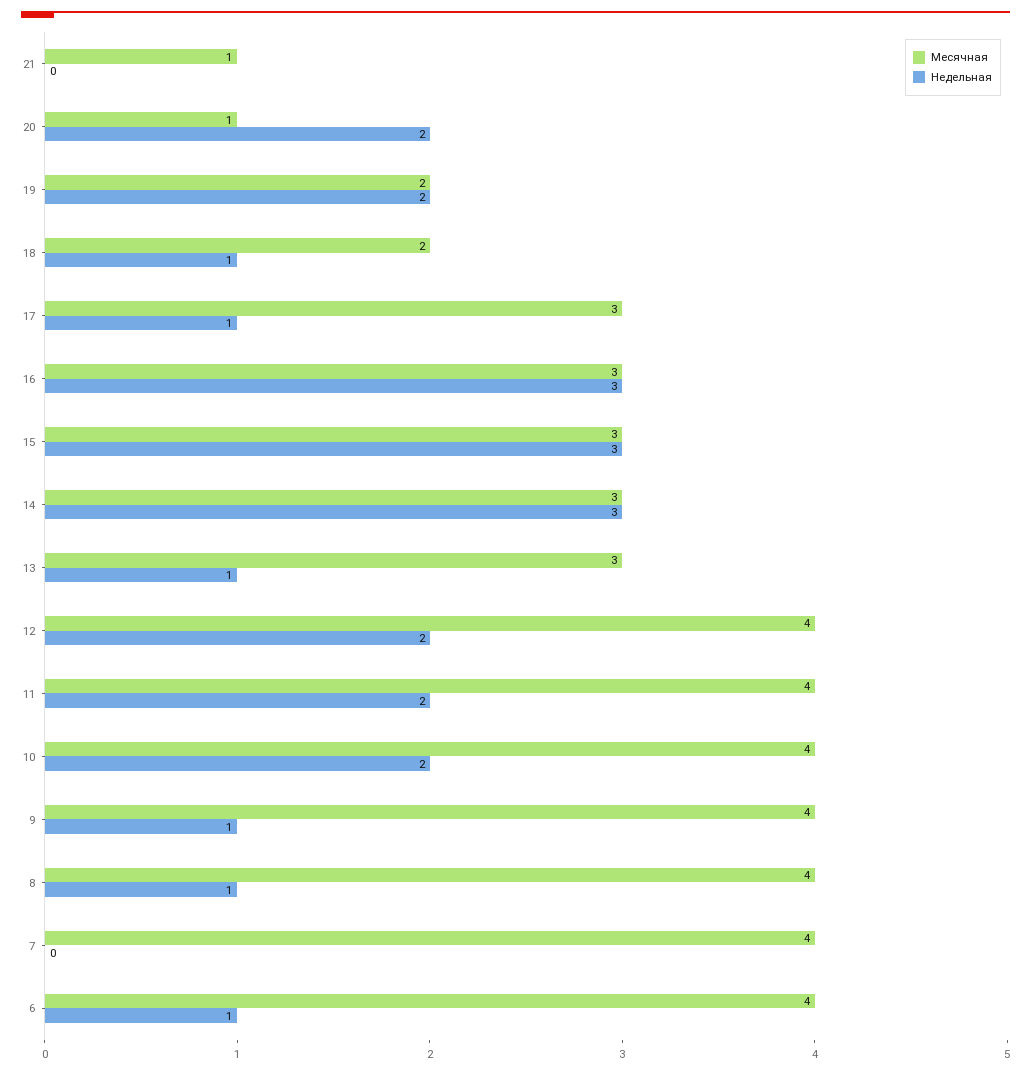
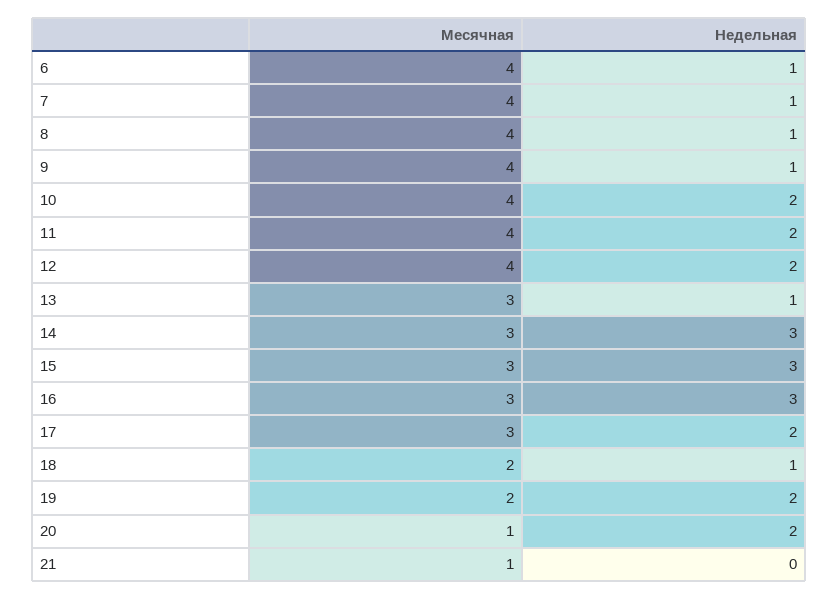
  {
    "Месячная": {
      "21": 1,
      "20": 1,
      "19": 2,
      "18": 2,
      "17": 3,
      "16": 3,
      "15": 3,
      "14": 3,
      "13": 3,
      "12": 4,
      "11": 4,
      "10": 4,
      "9": 4,
      "8": 4,
      "7": 4,
      "6": 4
    },
    "Недельная": {
      "21": 0,
      "20": 2,
      "19": 2,
      "18": 1,
-     "17": 1,
+     "17": 2,
      "16": 3,
      "15": 3,
      "14": 3,
      "13": 1,
      "12": 2,
      "11": 2,
      "10": 2,
      "9": 1,
      "8": 1,
-     "7": 0,
+     "7": 1,
      "6": 1
    }
  }

